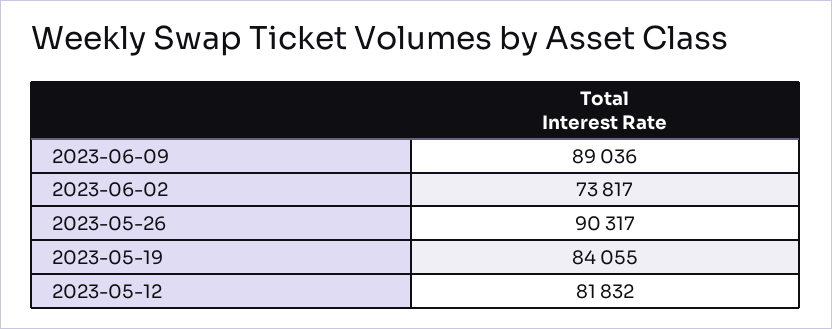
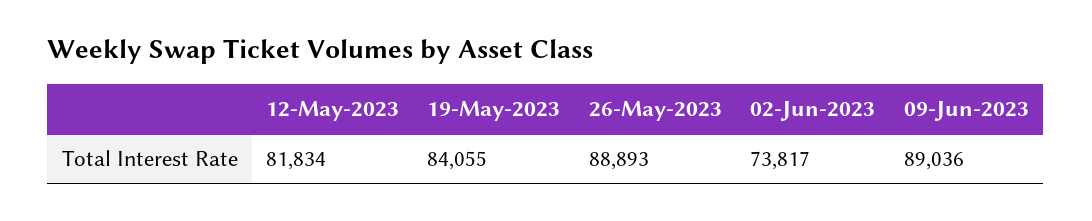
  {
    "2023-06-09": 89036,
    "2023-06-02": 73817,
-   "2023-05-26": 90317,
+   "2023-05-26": 88893,
    "2023-05-19": 84055,
-   "2023-05-12": 81832
+   "2023-05-12": 81834
  }

